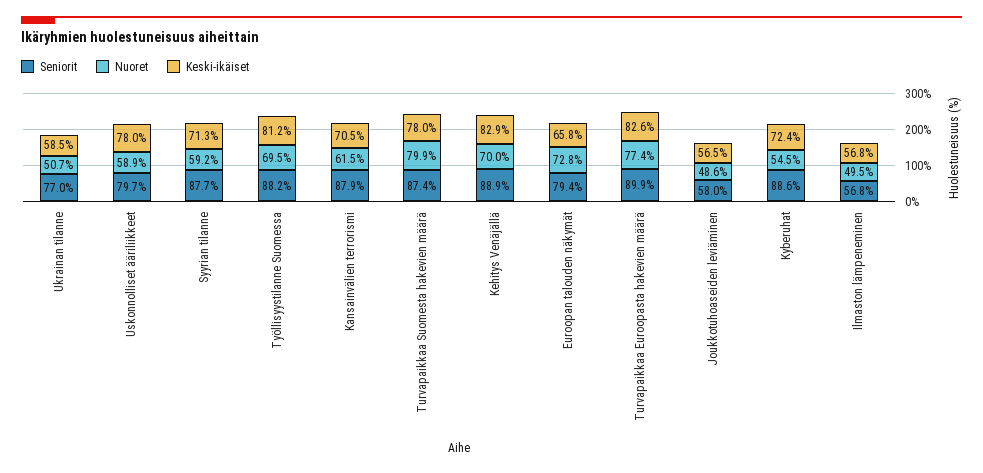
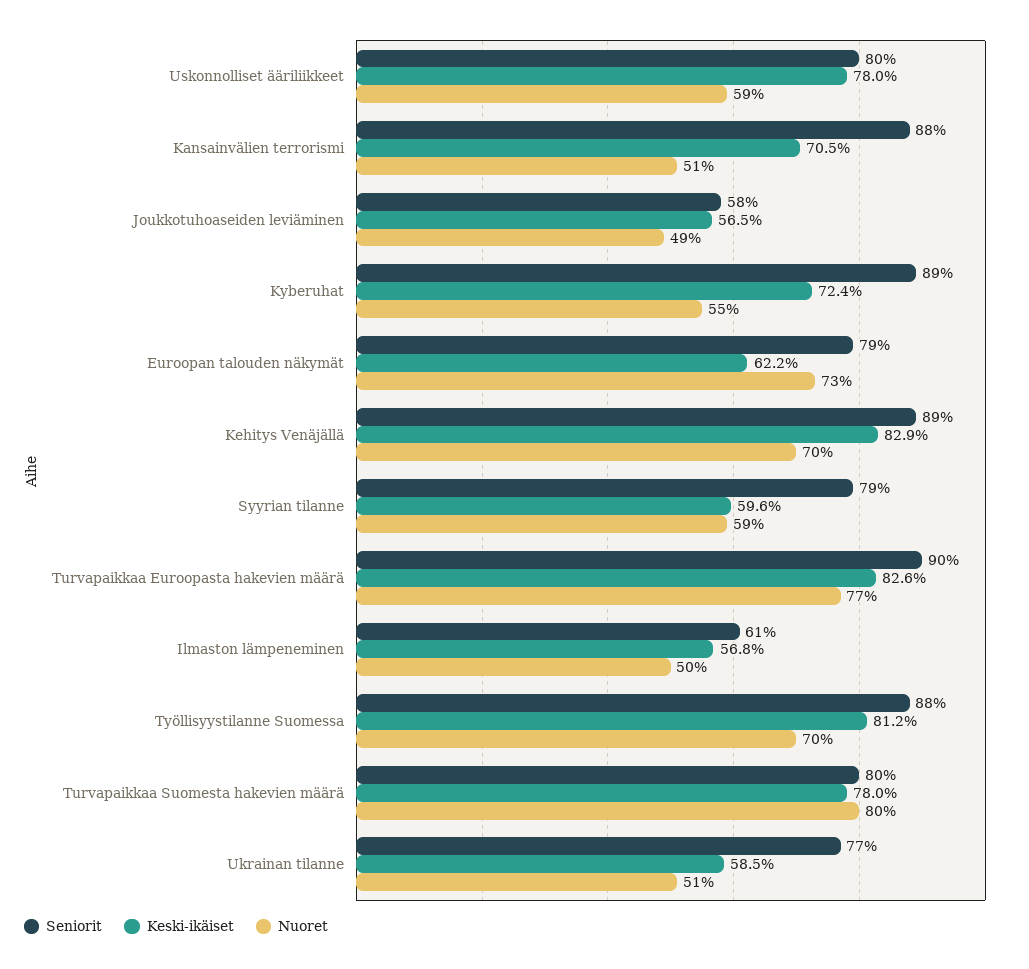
  {
    "Seniorit": {
      "Ukrainan tilanne": 77,
      "Uskonnolliset ääriliikkeet": 79.7,
-     "Syyrian tilanne": 87.7,
+     "Syyrian tilanne": 79,
      "Työllisyystilanne Suomessa": 88.2,
      "Kansainvälien terrorismi": 87.9,
-     "Turvapaikkaa Suomesta hakevien määrä": 87.4,
+     "Turvapaikkaa Suomesta hakevien määrä": 80,
      "Kehitys Venäjällä": 88.9,
      "Euroopan talouden näkymät": 79.4,
      "Turvapaikkaa Euroopasta hakevien määrä": 89.9,
      "Joukkotuhoaseiden leviäminen": 58,
      "Kyberuhat": 88.6,
-     "Ilmaston lämpeneminen": 56.8
+     "Ilmaston lämpeneminen": 61
    },
    "Nuoret": {
      "Ukrainan tilanne": 50.7,
      "Uskonnolliset ääriliikkeet": 58.9,
      "Syyrian tilanne": 59.2,
      "Työllisyystilanne Suomessa": 69.5,
-     "Kansainvälien terrorismi": 61.5,
+     "Kansainvälien terrorismi": 51,
      "Turvapaikkaa Suomesta hakevien määrä": 79.9,
      "Kehitys Venäjällä": 70,
      "Euroopan talouden näkymät": 72.8,
      "Turvapaikkaa Euroopasta hakevien määrä": 77.4,
      "Joukkotuhoaseiden leviäminen": 48.6,
      "Kyberuhat": 54.5,
      "Ilmaston lämpeneminen": 49.5
    },
    "Keski-ikäiset": {
      "Ukrainan tilanne": 58.5,
      "Uskonnolliset ääriliikkeet": 78,
-     "Syyrian tilanne": 71.3,
+     "Syyrian tilanne": 59.6,
      "Työllisyystilanne Suomessa": 81.2,
      "Kansainvälien terrorismi": 70.5,
      "Turvapaikkaa Suomesta hakevien määrä": 78,
      "Kehitys Venäjällä": 82.9,
-     "Euroopan talouden näkymät": 65.8,
+     "Euroopan talouden näkymät": 62.2,
      "Turvapaikkaa Euroopasta hakevien määrä": 82.6,
      "Joukkotuhoaseiden leviäminen": 56.5,
      "Kyberuhat": 72.4,
      "Ilmaston lämpeneminen": 56.8
    }
  }

